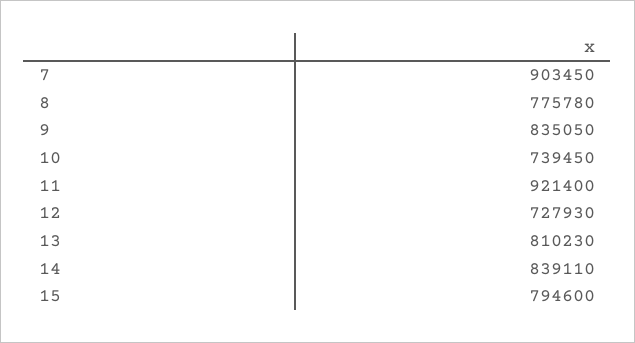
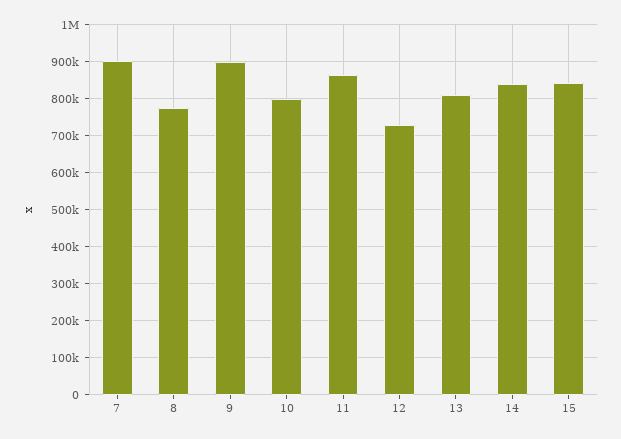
  {
    "7": 903450,
    "8": 775780,
-   "9": 835050,
+   "9": 900000,
-   "10": 739450,
+   "10": 800000,
-   "11": 921400,
+   "11": 860000,
    "12": 727930,
    "13": 810230,
    "14": 839110,
-   "15": 794600
+   "15": 840000
  }

